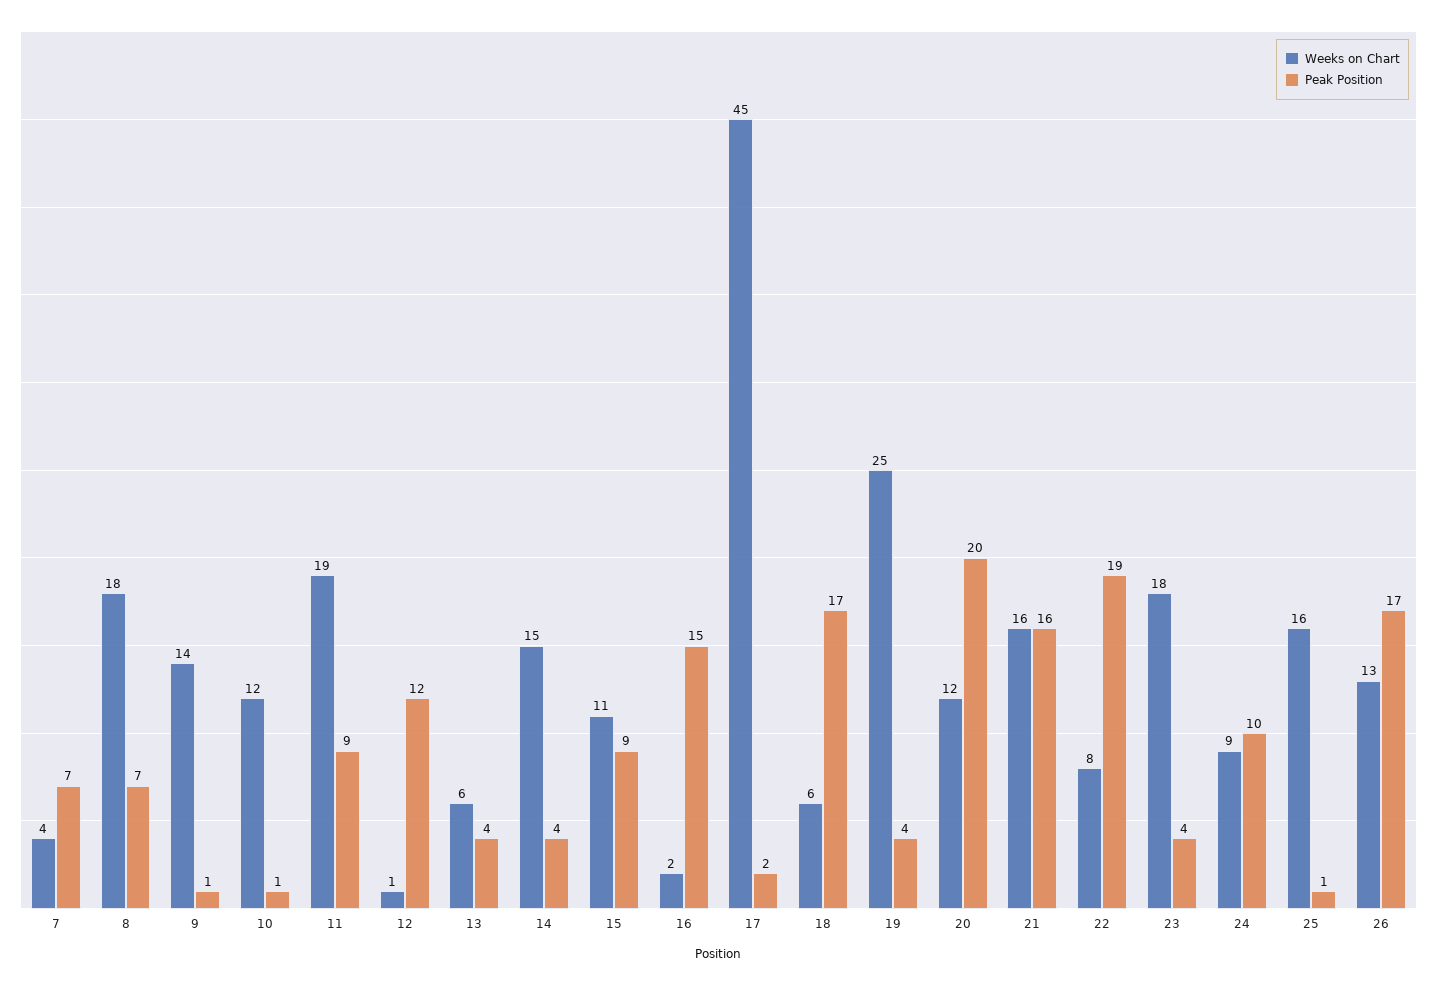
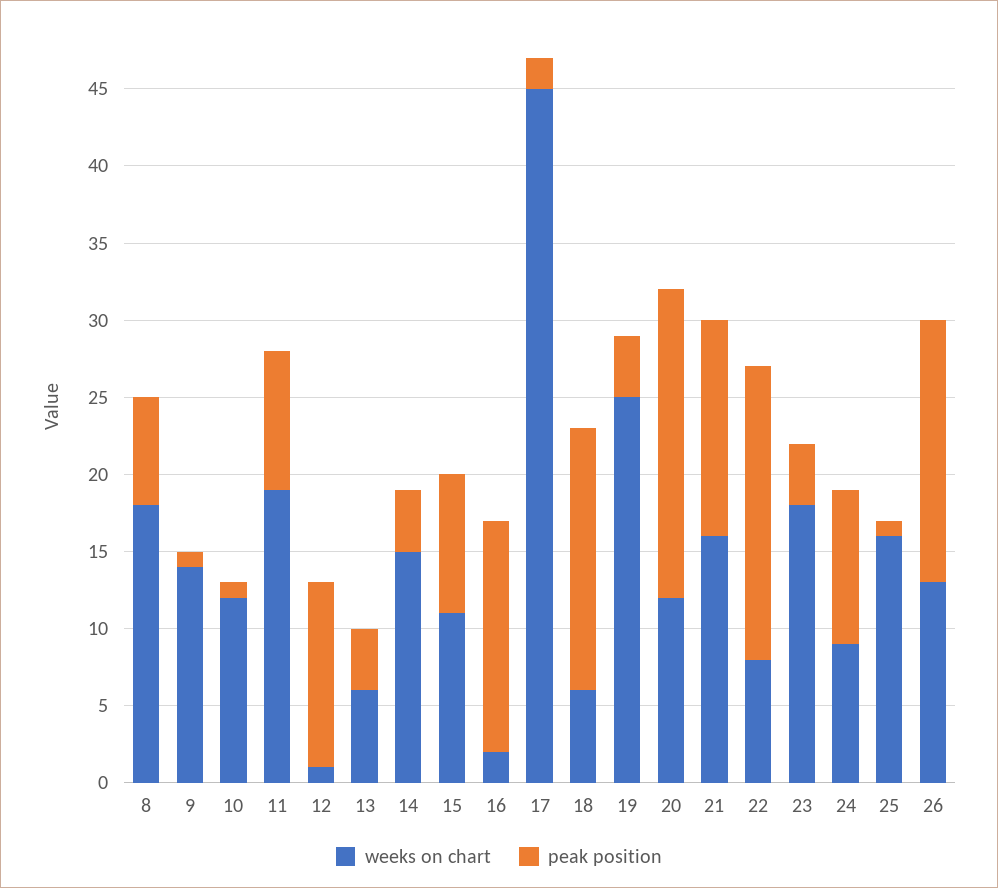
  {
    "Weeks on Chart": {
-     "7": 4,
      "8": 18,
      "9": 14,
      "10": 12,
      "11": 19,
      "12": 1,
      "13": 6,
      "14": 15,
      "15": 11,
      "16": 2,
      "17": 45,
      "18": 6,
      "19": 25,
      "20": 12,
      "21": 16,
      "22": 8,
      "23": 18,
      "24": 9,
      "25": 16,
      "26": 13
    },
    "Peak Position": {
-     "7": 7,
      "8": 7,
      "9": 1,
      "10": 1,
      "11": 9,
      "12": 12,
      "13": 4,
      "14": 4,
      "15": 9,
      "16": 15,
      "17": 2,
      "18": 17,
      "19": 4,
      "20": 20,
-     "21": 16,
+     "21": 14,
      "22": 19,
      "23": 4,
      "24": 10,
      "25": 1,
      "26": 17
    }
  }

